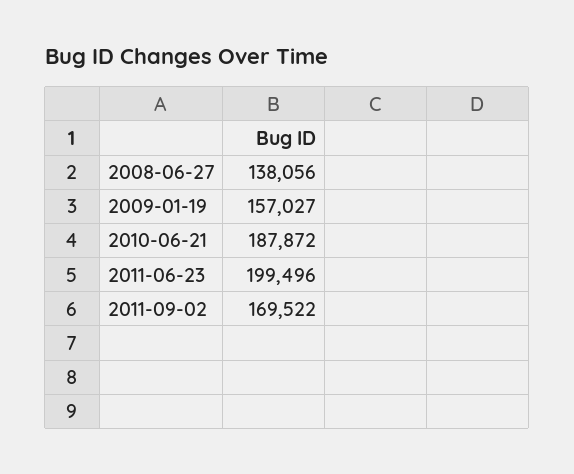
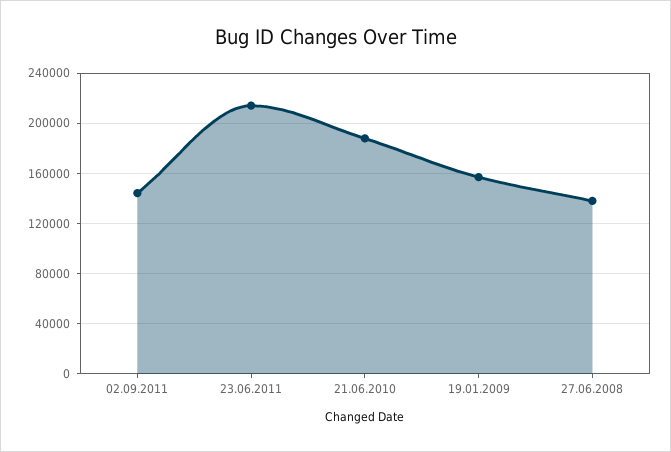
  {
    "2008-06-27": 138056,
    "2009-01-19": 157027,
    "2010-06-21": 187872,
-   "2011-06-23": 199496,
+   "2011-06-23": 215000,
-   "2011-09-02": 169522
+   "2011-09-02": 145000
  }

